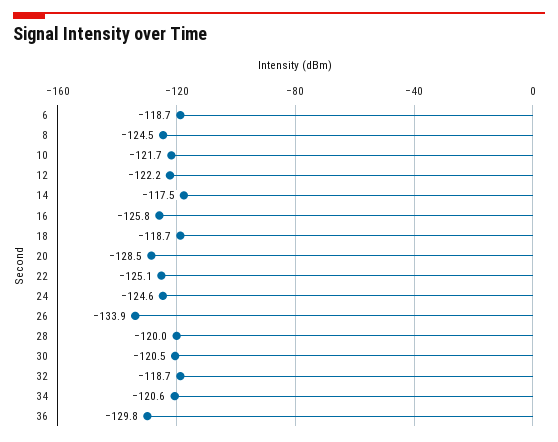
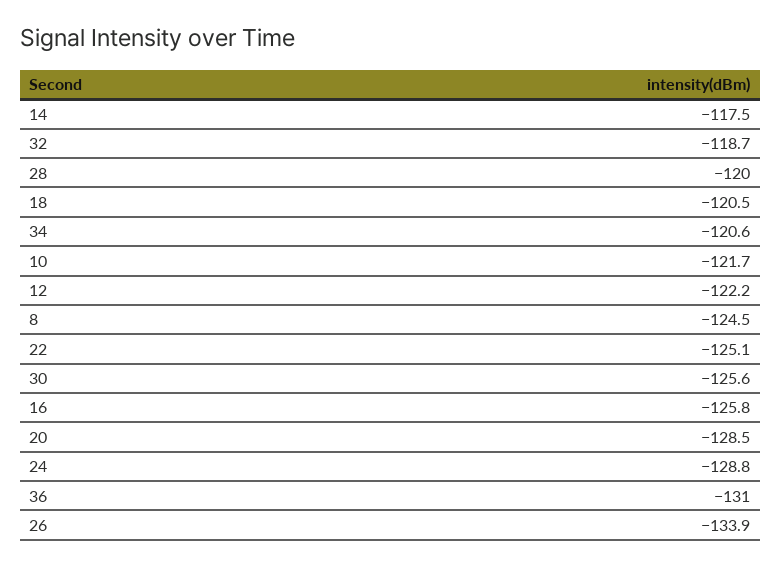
  {
-   "6": -118.7,
    "8": -124.5,
    "10": -121.7,
    "12": -122.2,
    "14": -117.5,
    "16": -125.8,
-   "18": -118.7,
+   "18": -120.5,
    "20": -128.5,
    "22": -125.1,
-   "24": -124.6,
+   "24": -128.8,
    "26": -133.9,
    "28": -120,
-   "30": -120.5,
+   "30": -125.6,
    "32": -118.7,
    "34": -120.6,
-   "36": -129.8
+   "36": -131
  }

